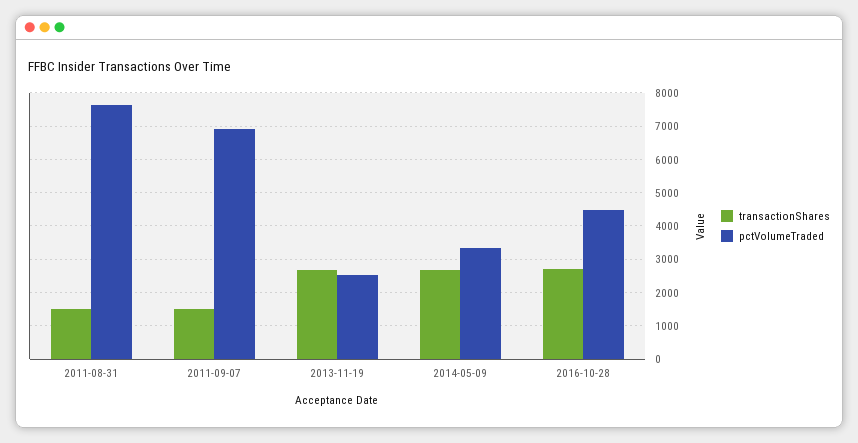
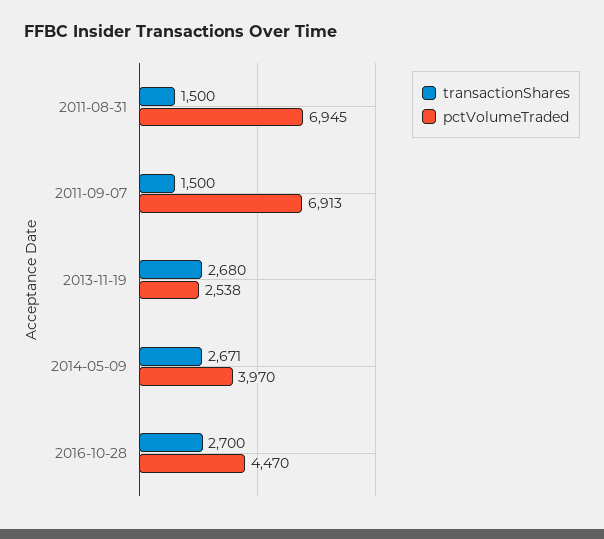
  {
    "transactionShares": {
      "2011-08-31": 1500,
      "2011-09-07": 1500,
      "2013-11-19": 2680,
      "2014-05-09": 2671,
      "2016-10-28": 2700
    },
    "pctVolumeTraded": {
-     "2011-08-31": 7600,
+     "2011-08-31": 6945,
      "2011-09-07": 6913,
      "2013-11-19": 2538,
-     "2014-05-09": 3400,
+     "2014-05-09": 3970,
      "2016-10-28": 4470
    }
  }

